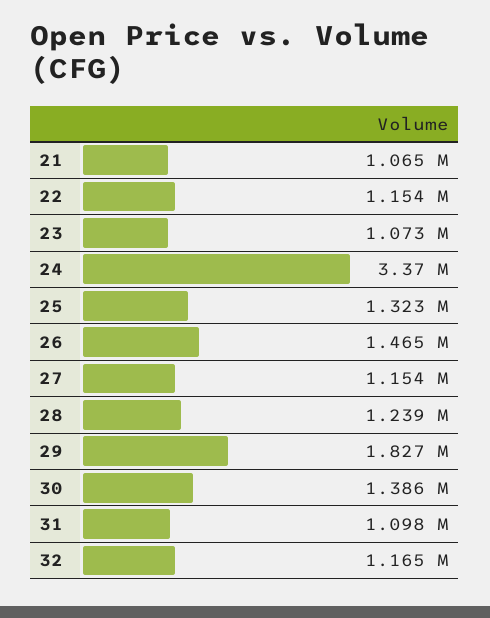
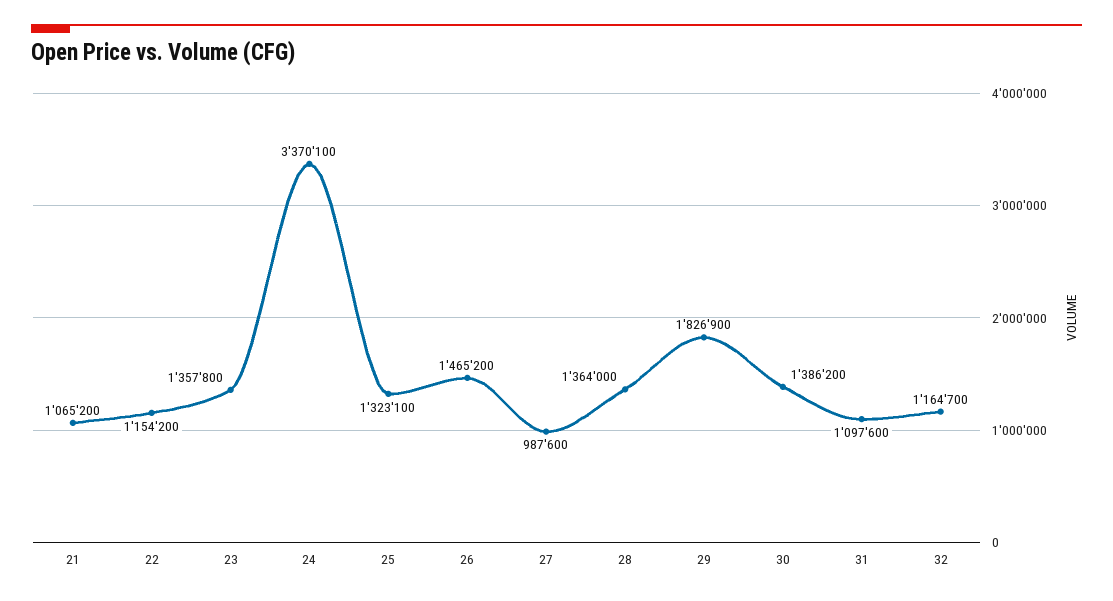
  {
    "21": 1065200,
    "22": 1154200,
-   "23": 1073000,
+   "23": 1357800,
    "24": 3370100,
    "25": 1323100,
    "26": 1465200,
-   "27": 1154000,
+   "27": 987600,
-   "28": 1239000,
+   "28": 1364000,
    "29": 1826900,
    "30": 1386200,
    "31": 1097600,
    "32": 1164700
  }

